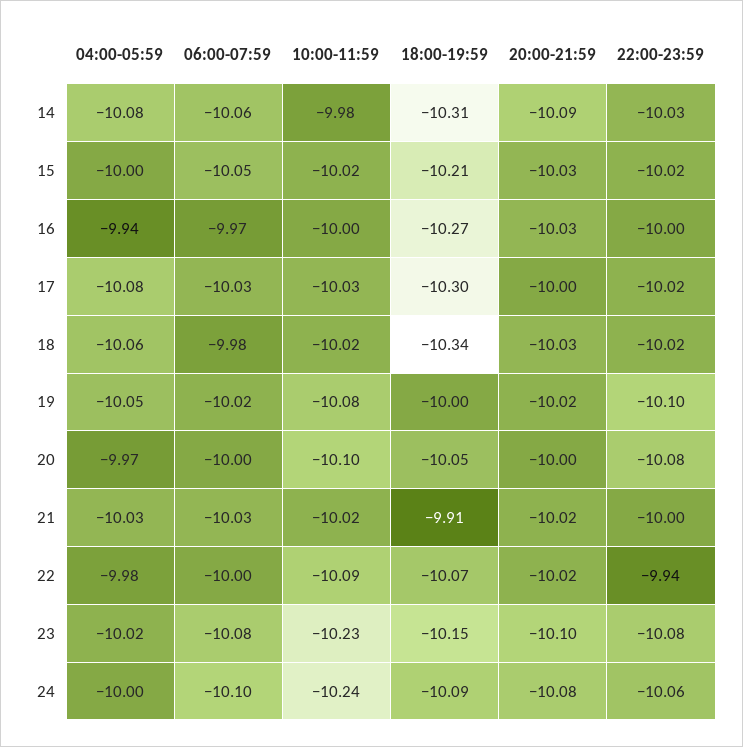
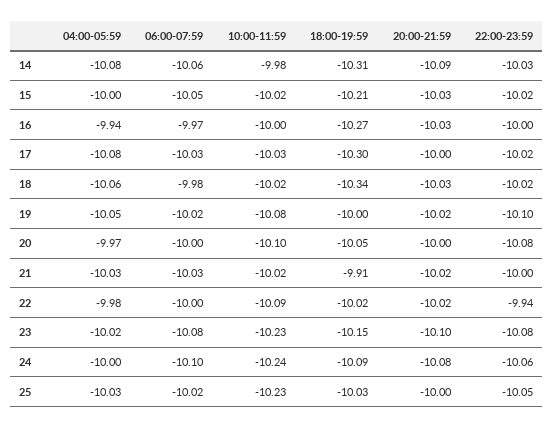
  {
    "04:00-05:59": {
      "14": -10.08,
      "15": -10,
      "16": -9.94,
      "17": -10.08,
      "18": -10.06,
      "19": -10.05,
      "20": -9.97,
      "21": -10.03,
      "22": -9.98,
      "23": -10.02,
-     "24": -10
+     "24": -10,
+     "25": -10.03
    },
    "06:00-07:59": {
      "14": -10.06,
      "15": -10.05,
      "16": -9.97,
      "17": -10.03,
      "18": -9.98,
      "19": -10.02,
      "20": -10,
      "21": -10.03,
      "22": -10,
      "23": -10.08,
-     "24": -10.1
+     "24": -10.1,
+     "25": -10.02
    },
    "10:00-11:59": {
      "14": -9.98,
      "15": -10.02,
      "16": -10,
      "17": -10.03,
      "18": -10.02,
      "19": -10.08,
      "20": -10.1,
      "21": -10.02,
      "22": -10.09,
      "23": -10.23,
-     "24": -10.24
+     "24": -10.24,
+     "25": -10.23
    },
    "18:00-19:59": {
      "14": -10.31,
      "15": -10.21,
      "16": -10.27,
      "17": -10.3,
      "18": -10.34,
      "19": -10,
      "20": -10.05,
      "21": -9.91,
-     "22": -10.07,
+     "22": -10.02,
      "23": -10.15,
-     "24": -10.09
+     "24": -10.09,
+     "25": -10.03
    },
    "20:00-21:59": {
      "14": -10.09,
      "15": -10.03,
      "16": -10.03,
      "17": -10,
      "18": -10.03,
      "19": -10.02,
      "20": -10,
      "21": -10.02,
      "22": -10.02,
      "23": -10.1,
-     "24": -10.08
+     "24": -10.08,
+     "25": -10
    },
    "22:00-23:59": {
      "14": -10.03,
      "15": -10.02,
      "16": -10,
      "17": -10.02,
      "18": -10.02,
      "19": -10.1,
      "20": -10.08,
      "21": -10,
      "22": -9.94,
      "23": -10.08,
-     "24": -10.06
+     "24": -10.06,
+     "25": -10.05
    }
  }

